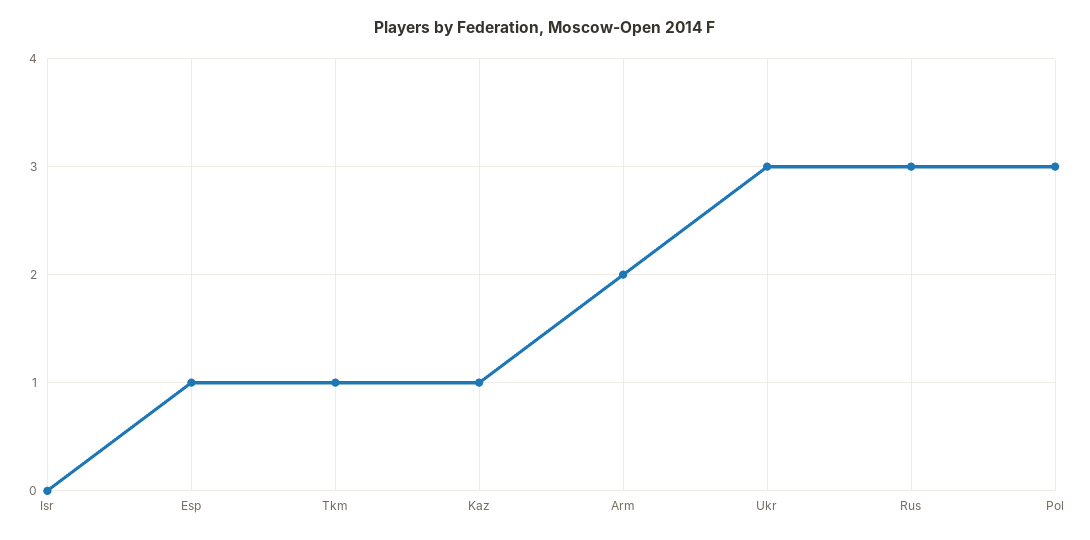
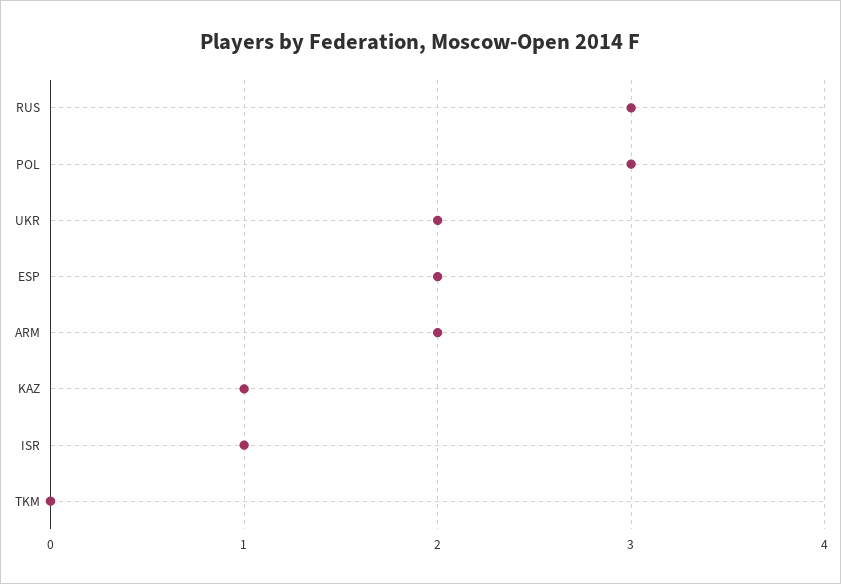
  {
-   "Isr": 0,
+   "Isr": 1,
-   "Esp": 1,
+   "Esp": 2,
-   "Tkm": 1,
+   "Tkm": 0,
    "Kaz": 1,
    "Arm": 2,
-   "Ukr": 3,
+   "Ukr": 2,
    "Rus": 3,
    "Pol": 3
  }

